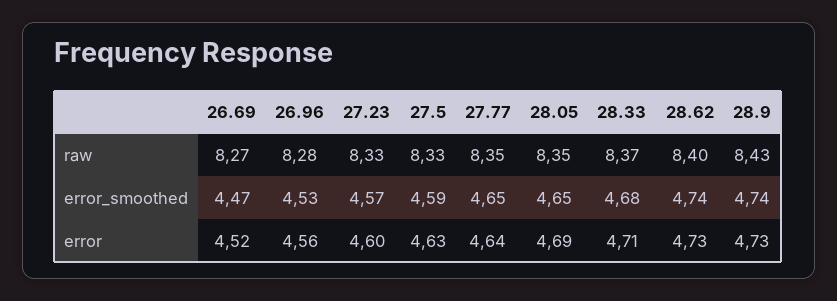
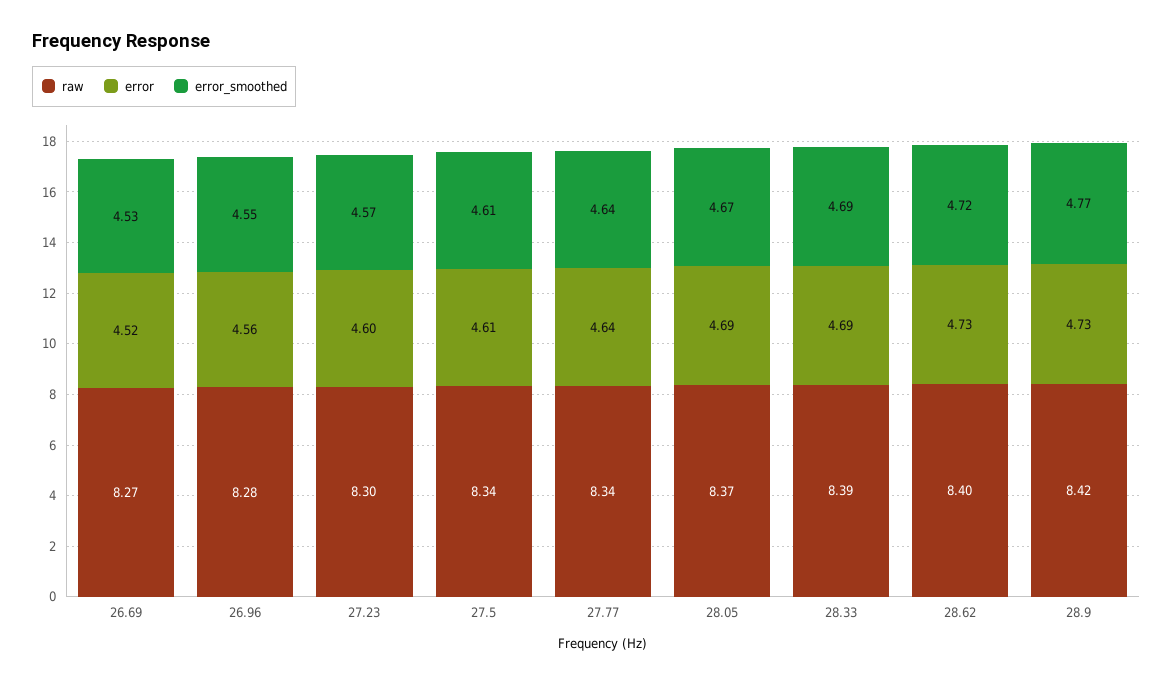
  {
    "raw": {
      "26.69": 8.27,
      "26.96": 8.28,
-     "27.23": 8.33,
+     "27.23": 8.3,
-     "27.5": 8.33,
+     "27.5": 8.34,
-     "27.77": 8.35,
+     "27.77": 8.34,
-     "28.05": 8.35,
+     "28.05": 8.37,
-     "28.33": 8.37,
+     "28.33": 8.39,
      "28.62": 8.4,
-     "28.9": 8.43
+     "28.9": 8.42
    },
    "error_smoothed": {
-     "26.69": 4.47,
+     "26.69": 4.53,
-     "26.96": 4.53,
+     "26.96": 4.55,
      "27.23": 4.57,
-     "27.5": 4.59,
+     "27.5": 4.61,
-     "27.77": 4.65,
+     "27.77": 4.64,
-     "28.05": 4.65,
+     "28.05": 4.67,
-     "28.33": 4.68,
+     "28.33": 4.69,
-     "28.62": 4.74,
+     "28.62": 4.72,
-     "28.9": 4.74
+     "28.9": 4.77
    },
    "error": {
      "26.69": 4.52,
      "26.96": 4.56,
      "27.23": 4.6,
-     "27.5": 4.63,
+     "27.5": 4.61,
      "27.77": 4.64,
      "28.05": 4.69,
-     "28.33": 4.71,
+     "28.33": 4.69,
      "28.62": 4.73,
      "28.9": 4.73
    }
  }

